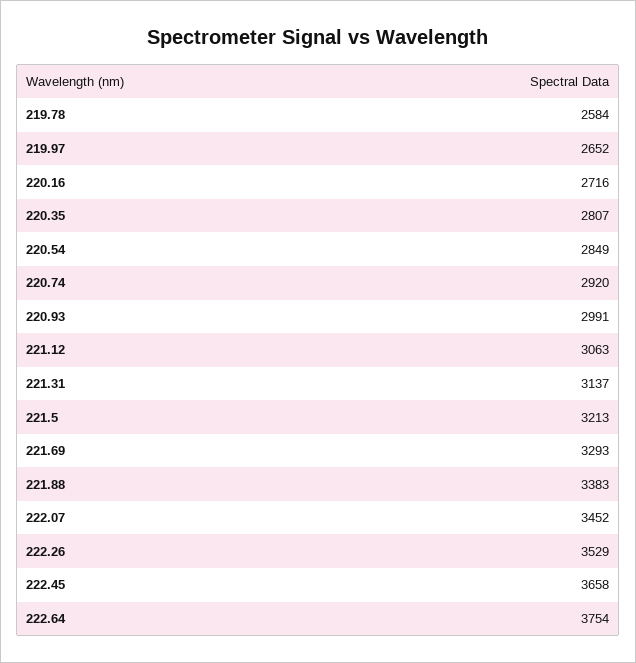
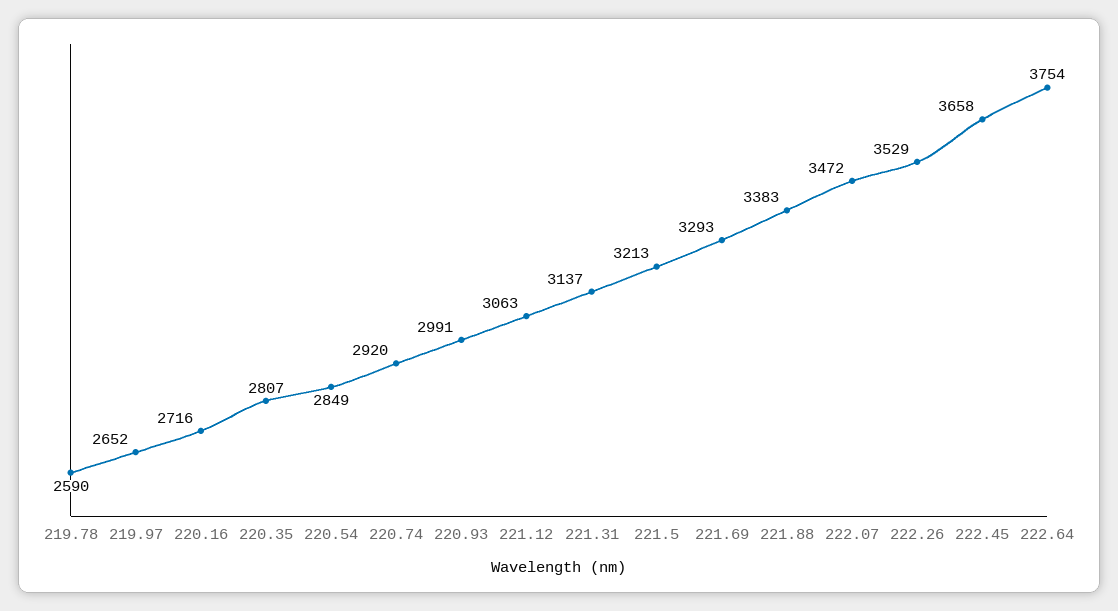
  {
-   "219.78": 2584,
+   "219.78": 2590,
    "219.97": 2652,
    "220.16": 2716,
    "220.35": 2807,
    "220.54": 2849,
    "220.74": 2920,
    "220.93": 2991,
    "221.12": 3063,
    "221.31": 3137,
    "221.5": 3213,
    "221.69": 3293,
    "221.88": 3383,
-   "222.07": 3452,
+   "222.07": 3472,
    "222.26": 3529,
    "222.45": 3658,
    "222.64": 3754
  }

